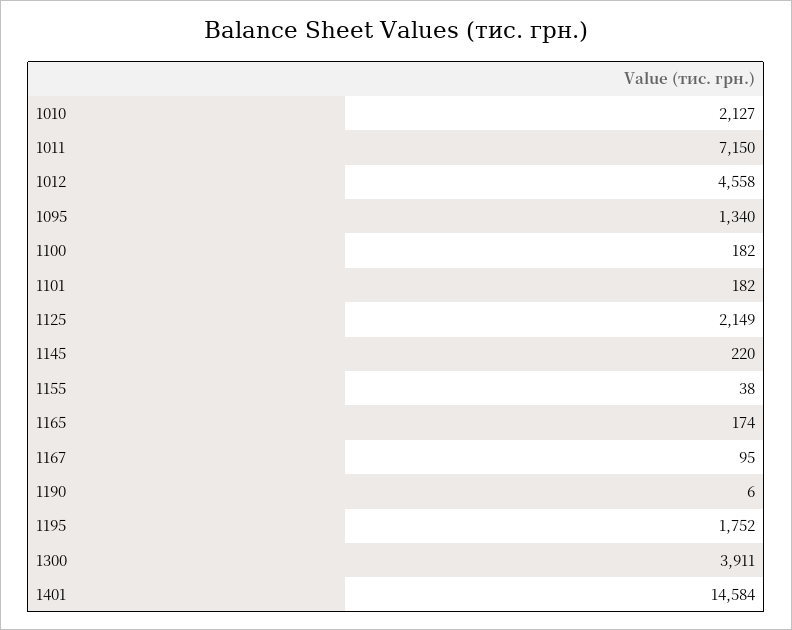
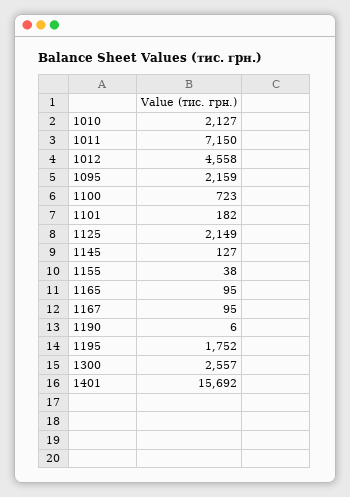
  {
    "1010": 2127,
    "1011": 7150,
    "1012": 4558,
-   "1095": 1340,
+   "1095": 2159,
-   "1100": 182,
+   "1100": 723,
    "1101": 182,
    "1125": 2149,
-   "1145": 220,
+   "1145": 127,
    "1155": 38,
-   "1165": 174,
+   "1165": 95,
    "1167": 95,
    "1190": 6,
    "1195": 1752,
-   "1300": 3911,
+   "1300": 2557,
-   "1401": 14584
+   "1401": 15692
  }

